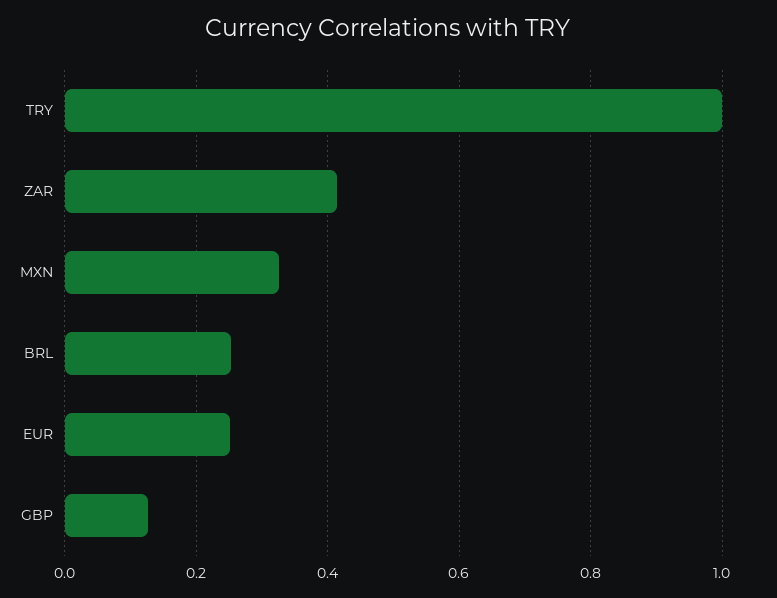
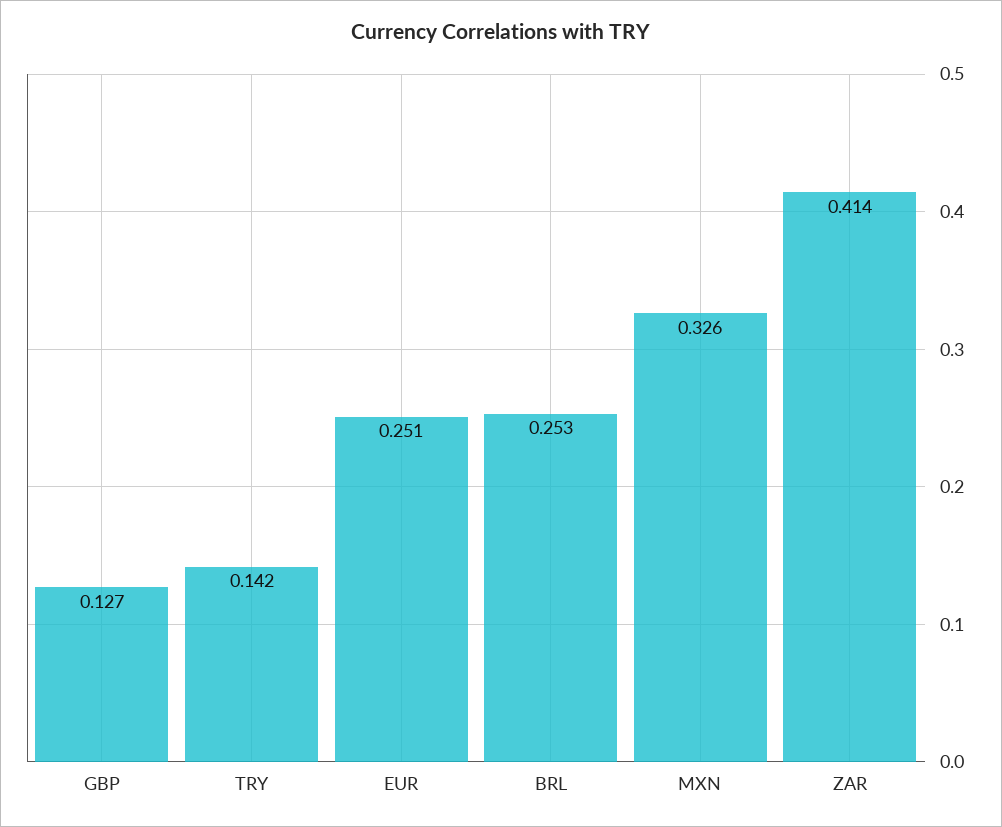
  {
-   "TRY": 1,
+   "TRY": 0.142,
    "ZAR": 0.414,
    "MXN": 0.326,
    "BRL": 0.253,
    "EUR": 0.251,
    "GBP": 0.127
  }

